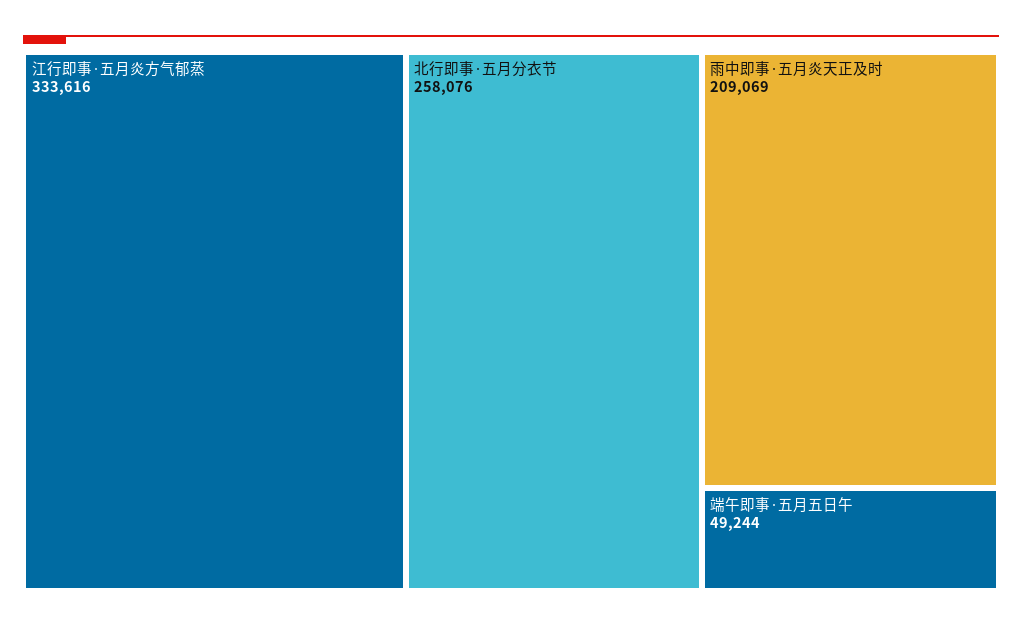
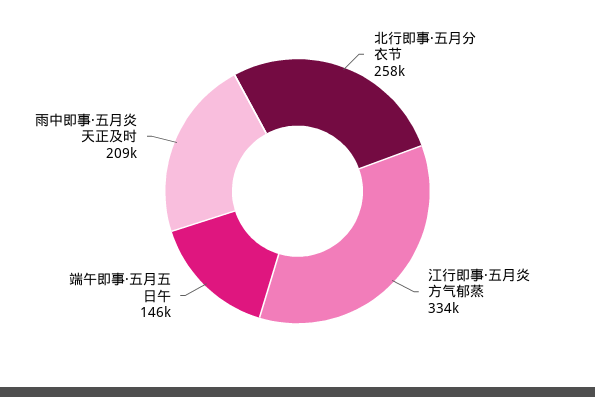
  {
    "江行即事·五月炎方气郁蒸": 333616,
    "北行即事·五月分衣节": 258076,
    "雨中即事·五月炎天正及时": 209069,
-   "端午即事·五月五日午": 49244
+   "端午即事·五月五日午": 146000
  }

